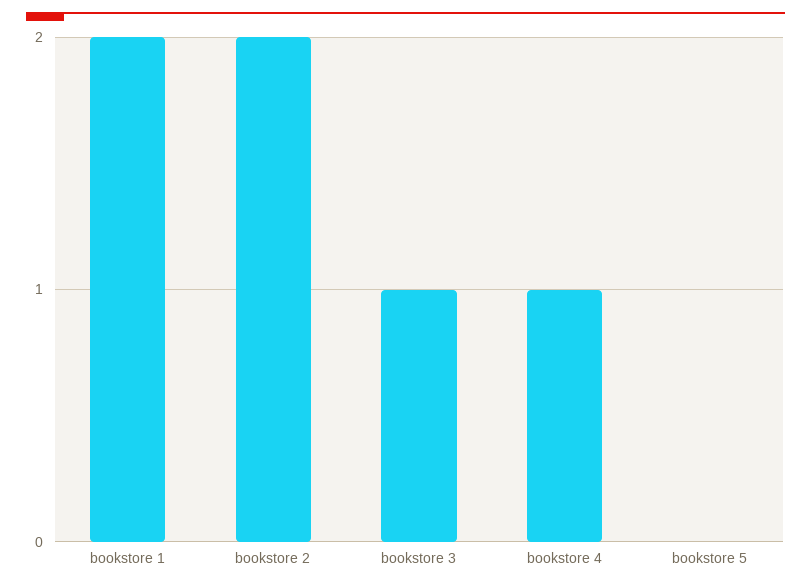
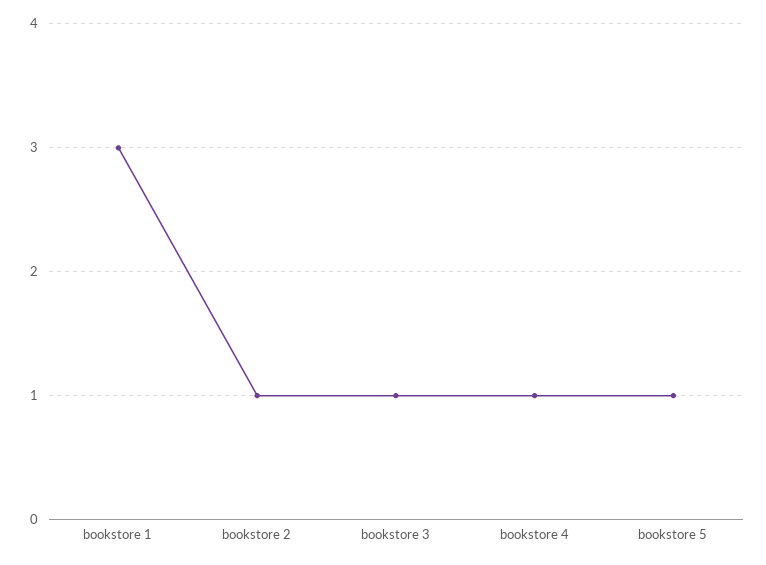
  {
-   "bookstore 1": 2,
+   "bookstore 1": 3,
-   "bookstore 2": 2,
+   "bookstore 2": 1,
    "bookstore 3": 1,
    "bookstore 4": 1,
-   "bookstore 5": 0
+   "bookstore 5": 1
  }

